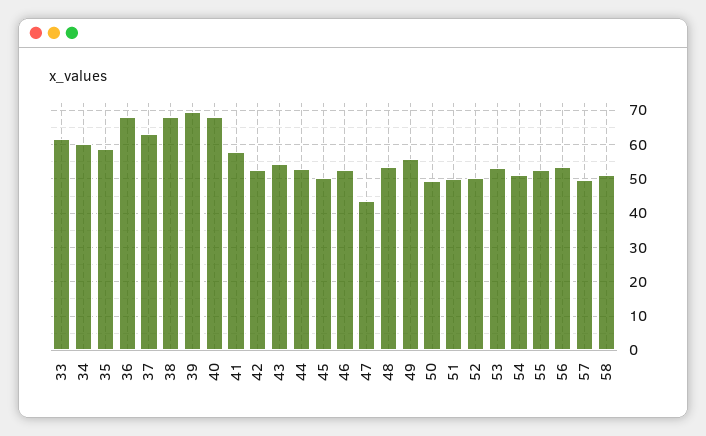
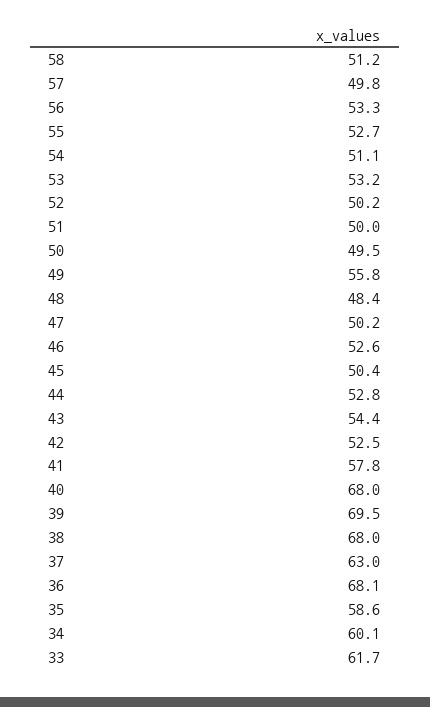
  {
    "33": 61.7,
    "34": 60.1,
    "35": 58.6,
    "36": 68.1,
    "37": 63,
    "38": 68,
    "39": 69.5,
    "40": 68,
    "41": 57.8,
    "42": 52.5,
    "43": 54.4,
    "44": 52.8,
    "45": 50.4,
    "46": 52.6,
-   "47": 44,
+   "47": 50.2,
-   "48": 54,
+   "48": 48.4,
    "49": 55.8,
    "50": 49.5,
    "51": 50,
    "52": 50.2,
    "53": 53.2,
    "54": 51.1,
    "55": 52.7,
    "56": 53.3,
    "57": 49.8,
    "58": 51.2
  }

